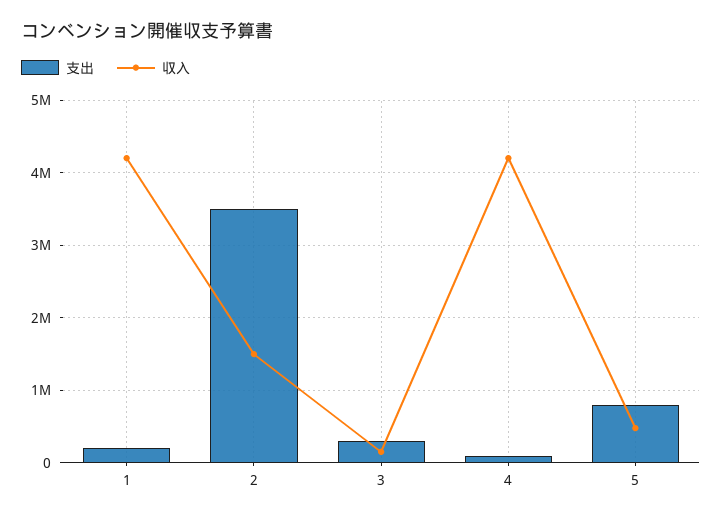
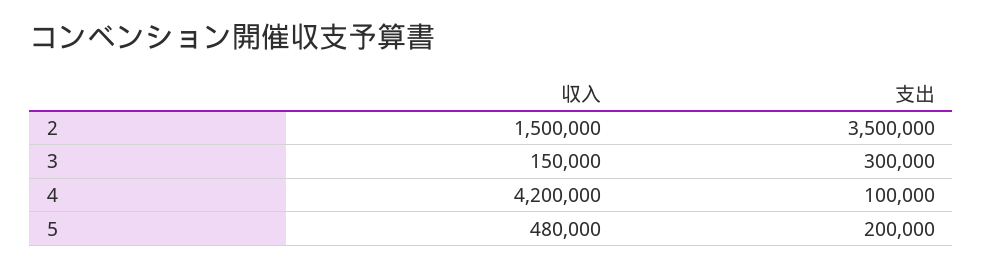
  {
    "支出": {
-     "1": 200000,
      "2": 3500000,
      "3": 300000,
      "4": 100000,
-     "5": 800000
+     "5": 200000
    },
    "収入": {
-     "1": 4200000,
      "2": 1500000,
      "3": 150000,
      "4": 4200000,
      "5": 480000
    }
  }

